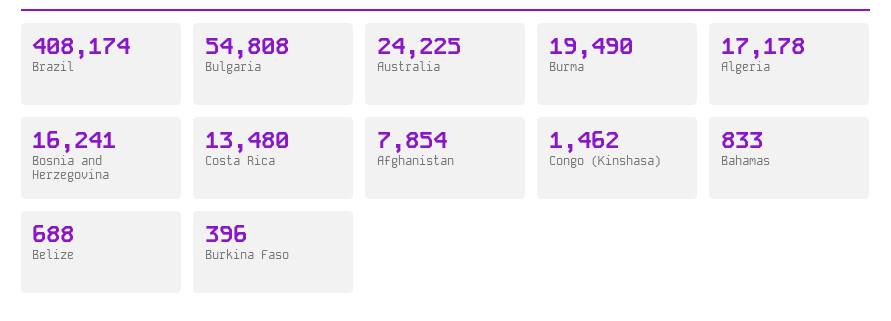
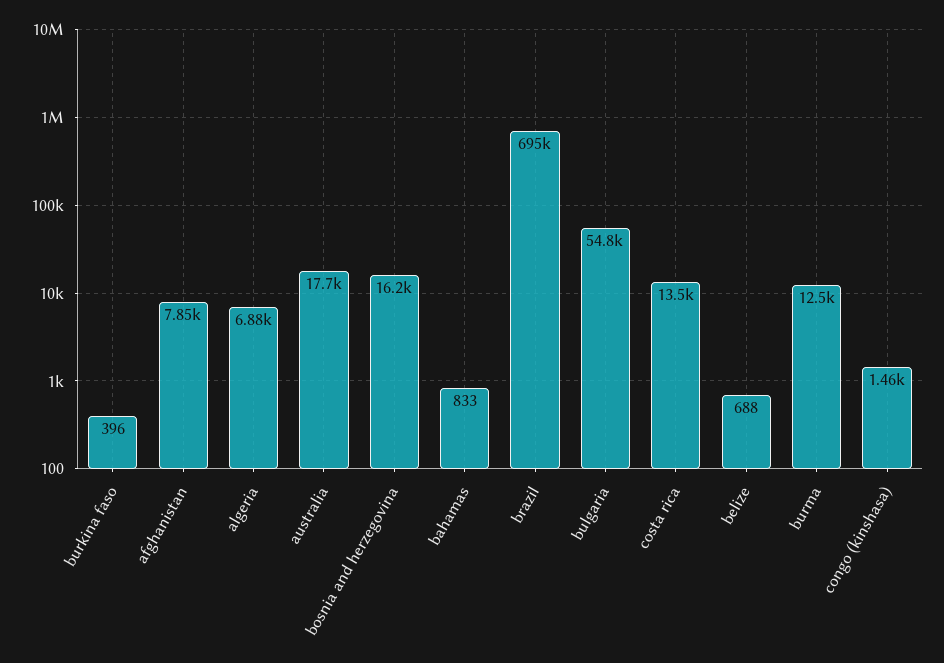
  {
-   "Brazil": 408174,
+   "Brazil": 695000,
    "Bulgaria": 54808,
-   "Australia": 24225,
+   "Australia": 17700,
-   "Burma": 19490,
+   "Burma": 12500,
-   "Algeria": 17178,
+   "Algeria": 6880,
    "Bosnia and Herzegovina": 16241,
    "Costa Rica": 13480,
    "Afghanistan": 7854,
    "Congo (Kinshasa)": 1462,
    "Bahamas": 833,
    "Belize": 688,
    "Burkina Faso": 396
  }

